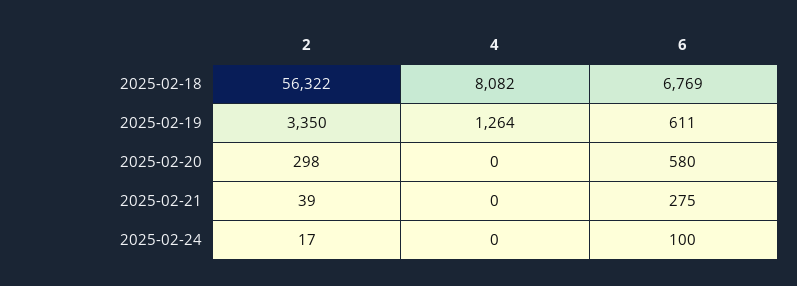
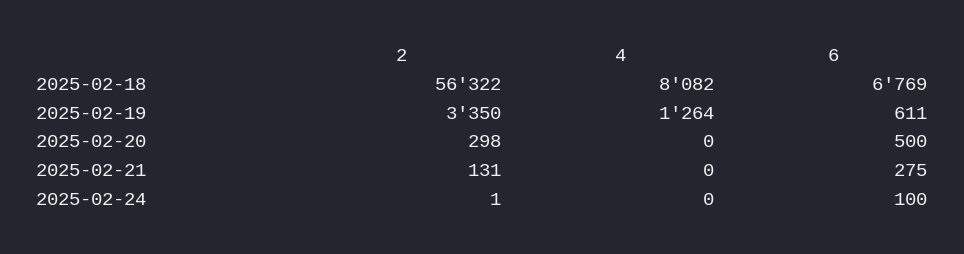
  {
    "2": {
      "2025-02-18": 56322,
      "2025-02-19": 3350,
      "2025-02-20": 298,
-     "2025-02-21": 39,
+     "2025-02-21": 131,
-     "2025-02-24": 17
+     "2025-02-24": 1
    },
    "4": {
      "2025-02-18": 8082,
      "2025-02-19": 1264,
      "2025-02-20": 0,
      "2025-02-21": 0,
      "2025-02-24": 0
    },
    "6": {
      "2025-02-18": 6769,
      "2025-02-19": 611,
-     "2025-02-20": 580,
+     "2025-02-20": 500,
      "2025-02-21": 275,
      "2025-02-24": 100
    }
  }

